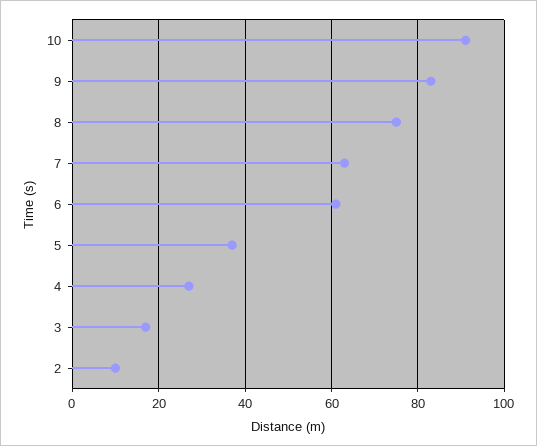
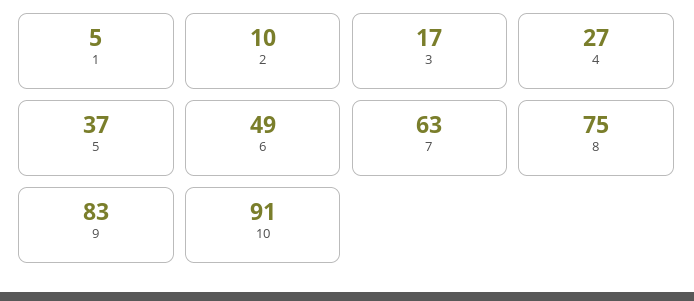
  {
    "10": 91,
    "9": 83,
    "8": 75,
    "7": 63,
-   "6": 60,
+   "6": 49,
    "5": 37,
    "4": 27,
    "3": 17,
-   "2": 10
+   "2": 10,
+   "1": 5
  }

